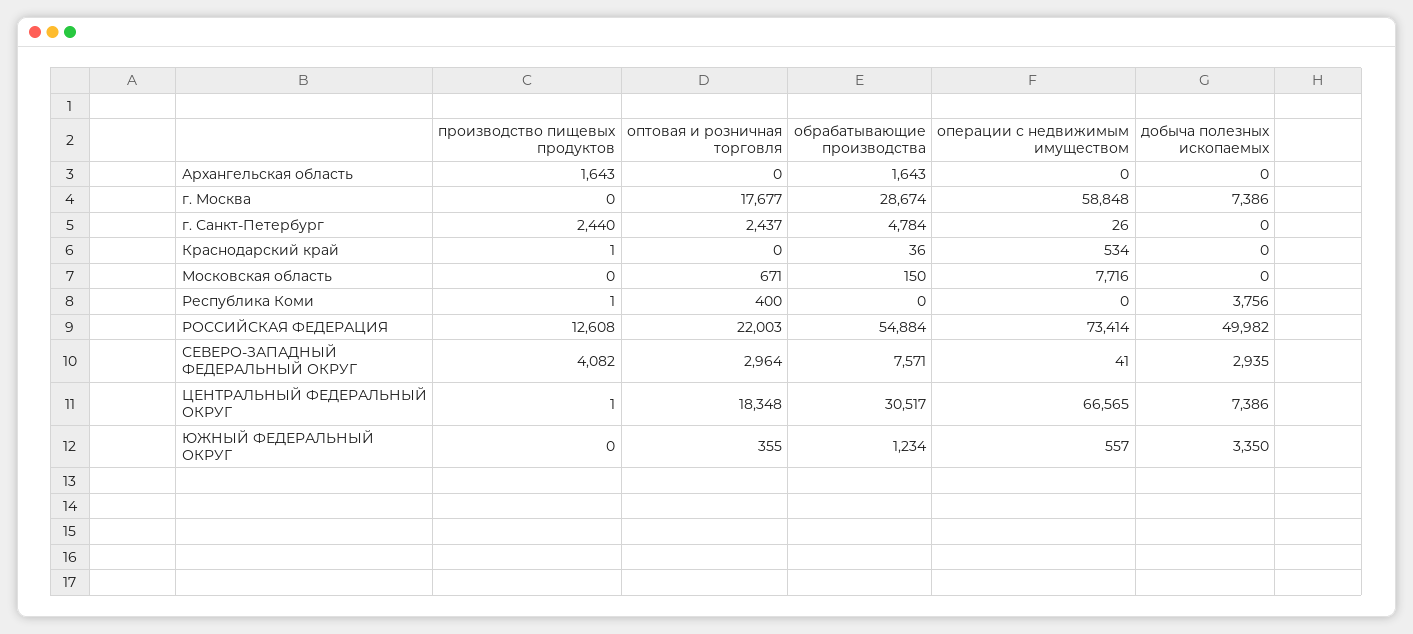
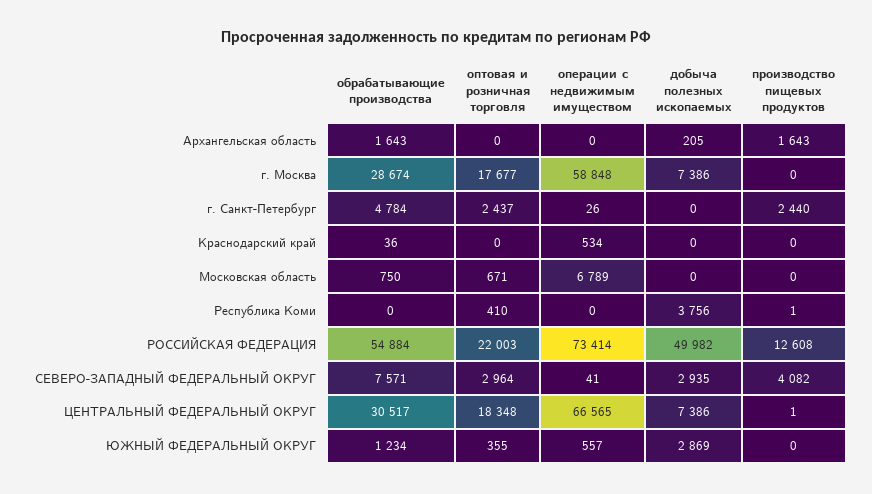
  {
    "производство пищевых продуктов": {
      "Архангельская область": 1643,
      "г. Москва": 0,
      "г. Санкт-Петербург": 2440,
-     "Краснодарский край": 1,
+     "Краснодарский край": 0,
      "Московская область": 0,
      "Республика Коми": 1,
      "РОССИЙСКАЯ ФЕДЕРАЦИЯ": 12608,
      "СЕВЕРО-ЗАПАДНЫЙ ФЕДЕРАЛЬНЫЙ ОКРУГ": 4082,
      "ЦЕНТРАЛЬНЫЙ ФЕДЕРАЛЬНЫЙ ОКРУГ": 1,
      "ЮЖНЫЙ ФЕДЕРАЛЬНЫЙ ОКРУГ": 0
    },
    "оптовая и розничная торговля": {
      "Архангельская область": 0,
      "г. Москва": 17677,
      "г. Санкт-Петербург": 2437,
      "Краснодарский край": 0,
      "Московская область": 671,
-     "Республика Коми": 400,
+     "Республика Коми": 410,
      "РОССИЙСКАЯ ФЕДЕРАЦИЯ": 22003,
      "СЕВЕРО-ЗАПАДНЫЙ ФЕДЕРАЛЬНЫЙ ОКРУГ": 2964,
      "ЦЕНТРАЛЬНЫЙ ФЕДЕРАЛЬНЫЙ ОКРУГ": 18348,
      "ЮЖНЫЙ ФЕДЕРАЛЬНЫЙ ОКРУГ": 355
    },
    "обрабатывающие производства": {
      "Архангельская область": 1643,
      "г. Москва": 28674,
      "г. Санкт-Петербург": 4784,
      "Краснодарский край": 36,
-     "Московская область": 150,
+     "Московская область": 750,
      "Республика Коми": 0,
      "РОССИЙСКАЯ ФЕДЕРАЦИЯ": 54884,
      "СЕВЕРО-ЗАПАДНЫЙ ФЕДЕРАЛЬНЫЙ ОКРУГ": 7571,
      "ЦЕНТРАЛЬНЫЙ ФЕДЕРАЛЬНЫЙ ОКРУГ": 30517,
      "ЮЖНЫЙ ФЕДЕРАЛЬНЫЙ ОКРУГ": 1234
    },
    "операции с недвижимым имуществом": {
      "Архангельская область": 0,
      "г. Москва": 58848,
      "г. Санкт-Петербург": 26,
      "Краснодарский край": 534,
-     "Московская область": 7716,
+     "Московская область": 6789,
      "Республика Коми": 0,
      "РОССИЙСКАЯ ФЕДЕРАЦИЯ": 73414,
      "СЕВЕРО-ЗАПАДНЫЙ ФЕДЕРАЛЬНЫЙ ОКРУГ": 41,
      "ЦЕНТРАЛЬНЫЙ ФЕДЕРАЛЬНЫЙ ОКРУГ": 66565,
      "ЮЖНЫЙ ФЕДЕРАЛЬНЫЙ ОКРУГ": 557
    },
    "добыча полезных ископаемых": {
-     "Архангельская область": 0,
+     "Архангельская область": 205,
      "г. Москва": 7386,
      "г. Санкт-Петербург": 0,
      "Краснодарский край": 0,
      "Московская область": 0,
      "Республика Коми": 3756,
      "РОССИЙСКАЯ ФЕДЕРАЦИЯ": 49982,
      "СЕВЕРО-ЗАПАДНЫЙ ФЕДЕРАЛЬНЫЙ ОКРУГ": 2935,
      "ЦЕНТРАЛЬНЫЙ ФЕДЕРАЛЬНЫЙ ОКРУГ": 7386,
-     "ЮЖНЫЙ ФЕДЕРАЛЬНЫЙ ОКРУГ": 3350
+     "ЮЖНЫЙ ФЕДЕРАЛЬНЫЙ ОКРУГ": 2869
    }
  }

